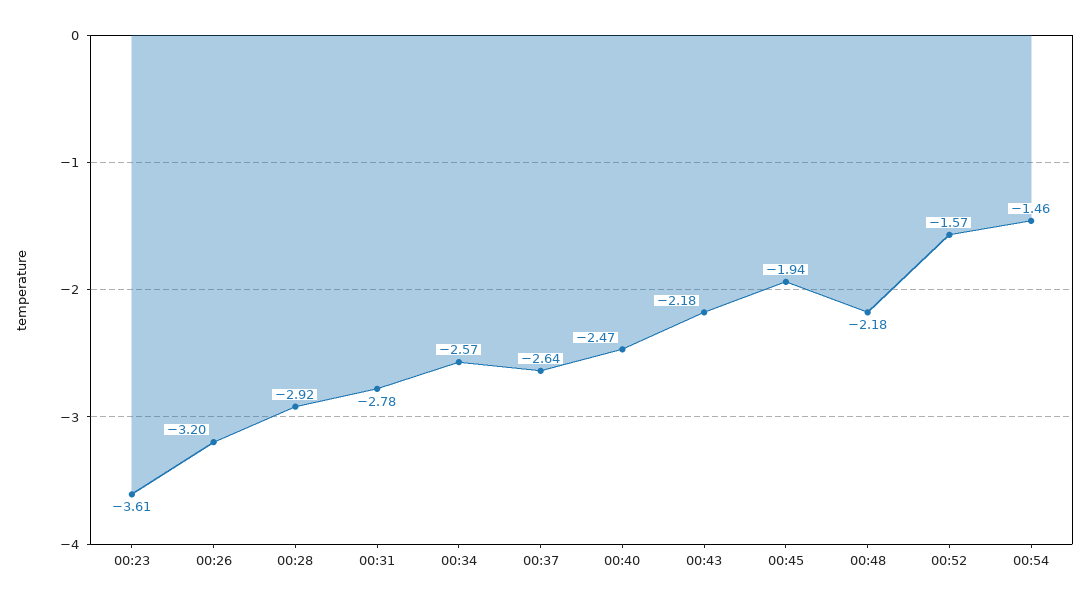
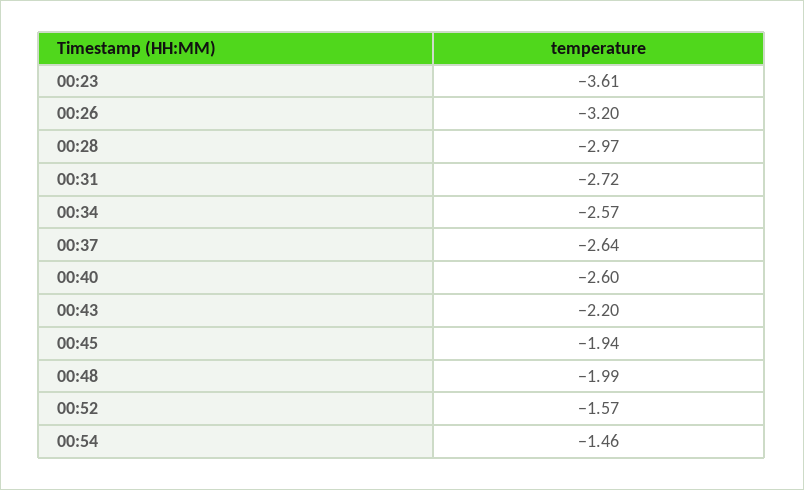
  {
    "00:23": -3.61,
    "00:26": -3.2,
-   "00:28": -2.92,
+   "00:28": -2.97,
-   "00:31": -2.78,
+   "00:31": -2.72,
    "00:34": -2.57,
    "00:37": -2.64,
-   "00:40": -2.47,
+   "00:40": -2.6,
-   "00:43": -2.18,
+   "00:43": -2.2,
    "00:45": -1.94,
-   "00:48": -2.18,
+   "00:48": -1.99,
    "00:52": -1.57,
    "00:54": -1.46
  }

